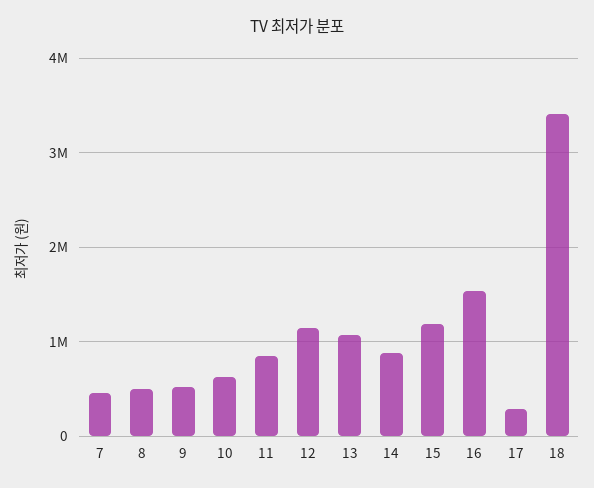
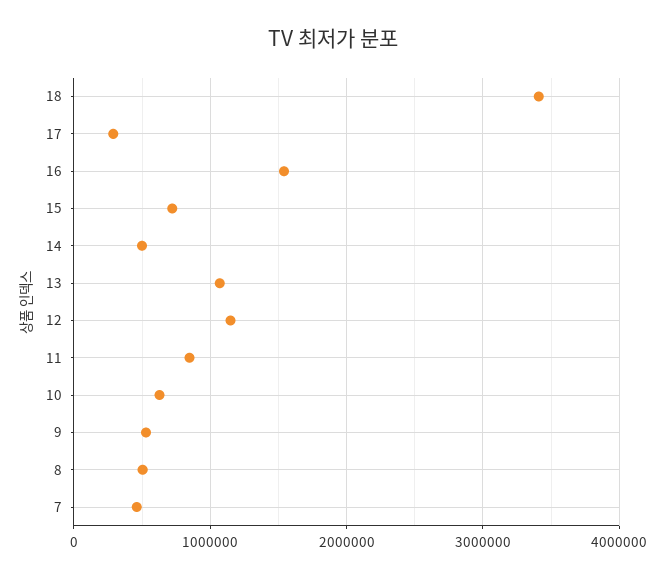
  {
    "7": 500000,
    "8": 500000,
    "9": 500000,
    "10": 600000,
    "11": 800000,
    "12": 1100000,
    "13": 1100000,
-   "14": 900000,
+   "14": 500000,
-   "15": 1200000,
+   "15": 700000,
    "16": 1500000,
    "17": 300000,
    "18": 3400000
  }

